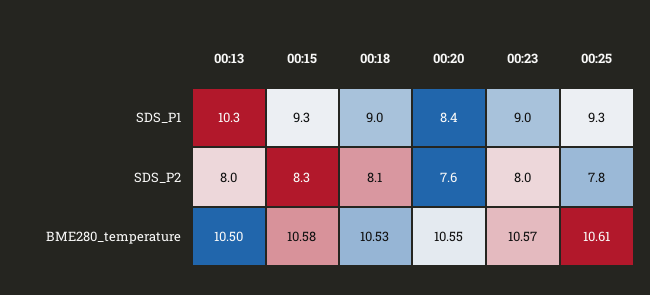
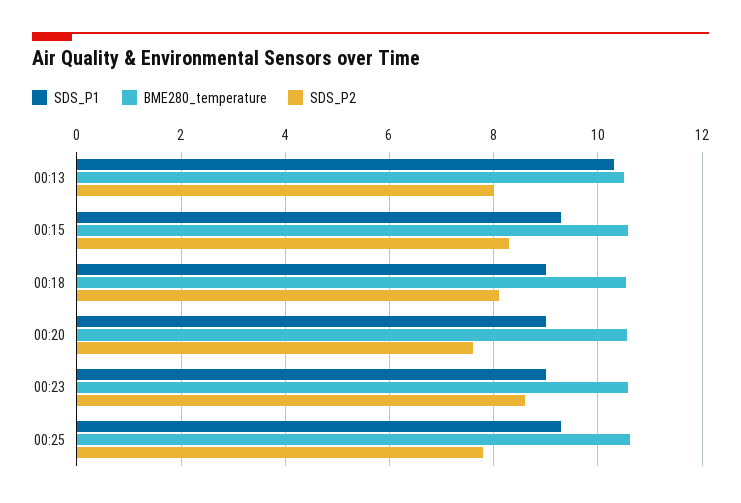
  {
    "SDS_P1": {
      "00:13": 10.3,
      "00:15": 9.3,
      "00:18": 9,
-     "00:20": 8.4,
+     "00:20": 9,
      "00:23": 9,
      "00:25": 9.3
    },
    "SDS_P2": {
      "00:13": 8,
      "00:15": 8.3,
      "00:18": 8.1,
      "00:20": 7.6,
-     "00:23": 8,
+     "00:23": 8.6,
      "00:25": 7.8
    },
    "BME280_temperature": {
      "00:13": 10.5,
      "00:15": 10.58,
      "00:18": 10.53,
      "00:20": 10.55,
      "00:23": 10.57,
      "00:25": 10.61
    }
  }

